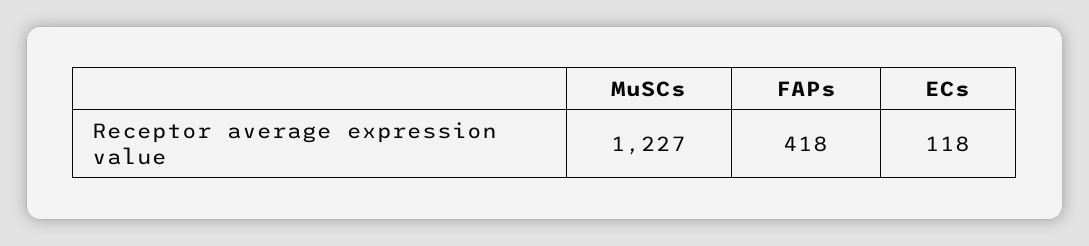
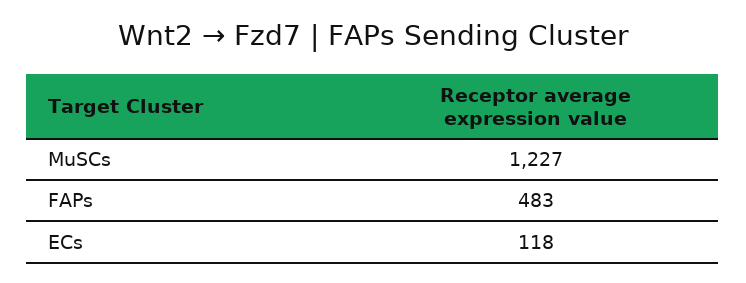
  {
    "MuSCs": 1227,
-   "FAPs": 418,
+   "FAPs": 483,
    "ECs": 118
  }

